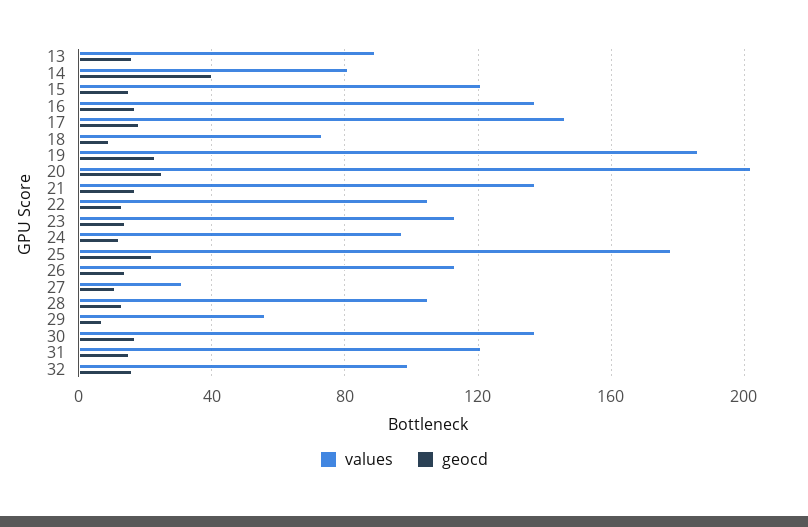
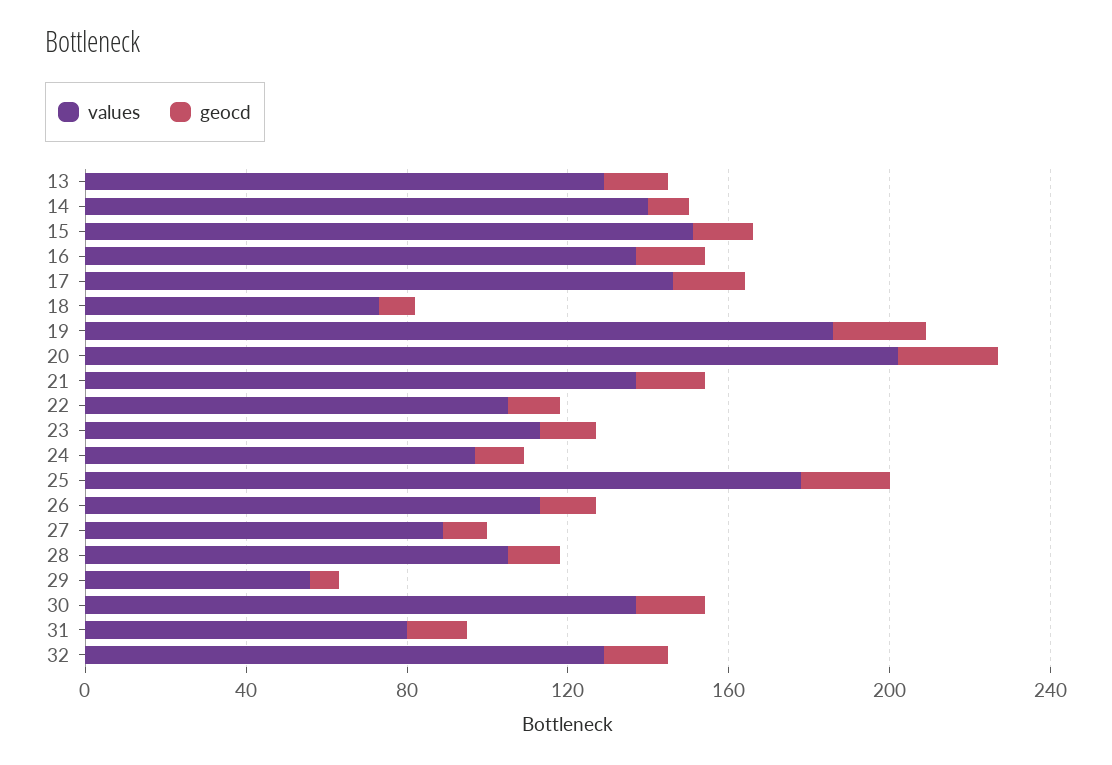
  {
    "values": {
-     "13": 90,
+     "13": 130,
-     "14": 80,
+     "14": 140,
-     "15": 120,
+     "15": 150,
      "16": 135,
      "17": 145,
      "18": 75,
      "19": 185,
      "20": 200,
      "21": 135,
      "22": 105,
      "23": 115,
      "24": 95,
      "25": 180,
      "26": 115,
-     "27": 30,
+     "27": 90,
      "28": 105,
      "29": 55,
      "30": 135,
-     "31": 120,
+     "31": 80,
-     "32": 100
+     "32": 130
    },
    "geocd": {
      "13": 15,
-     "14": 40,
+     "14": 10,
      "15": 15,
      "16": 15,
      "17": 20,
      "18": 10,
      "19": 25,
      "20": 25,
      "21": 15,
      "22": 15,
      "23": 15,
      "24": 10,
      "25": 20,
      "26": 15,
      "27": 10,
      "28": 15,
      "29": 5,
      "30": 15,
      "31": 15,
      "32": 15
    }
  }

